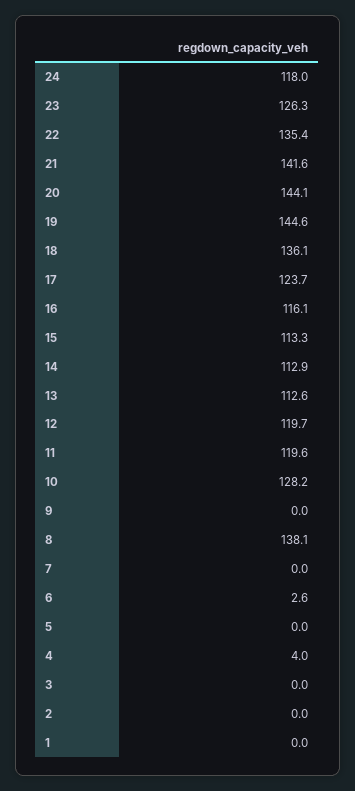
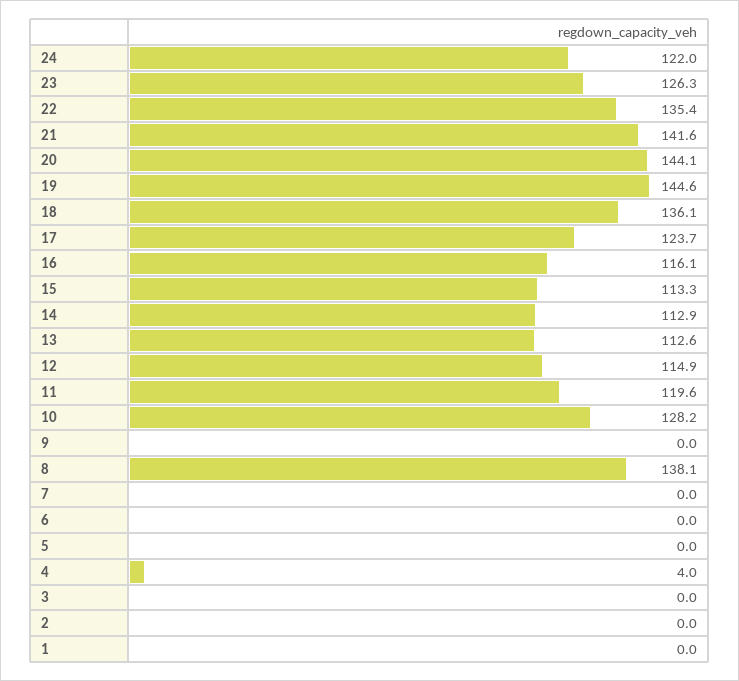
  {
-   "24": 118,
+   "24": 122,
    "23": 126.3,
    "22": 135.4,
    "21": 141.6,
    "20": 144.1,
    "19": 144.6,
    "18": 136.1,
    "17": 123.7,
    "16": 116.1,
    "15": 113.3,
    "14": 112.9,
    "13": 112.6,
-   "12": 119.7,
+   "12": 114.9,
    "11": 119.6,
    "10": 128.2,
    "9": 0,
    "8": 138.1,
    "7": 0,
-   "6": 2.6,
+   "6": 0,
    "5": 0,
    "4": 4,
    "3": 0,
    "2": 0,
    "1": 0
  }

